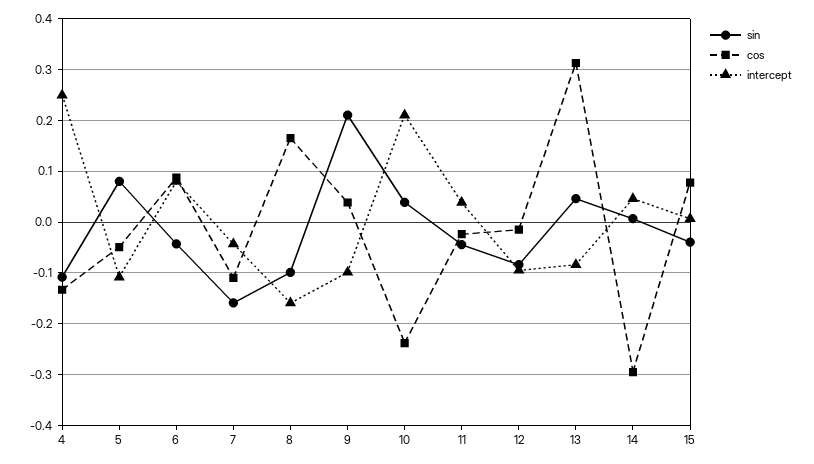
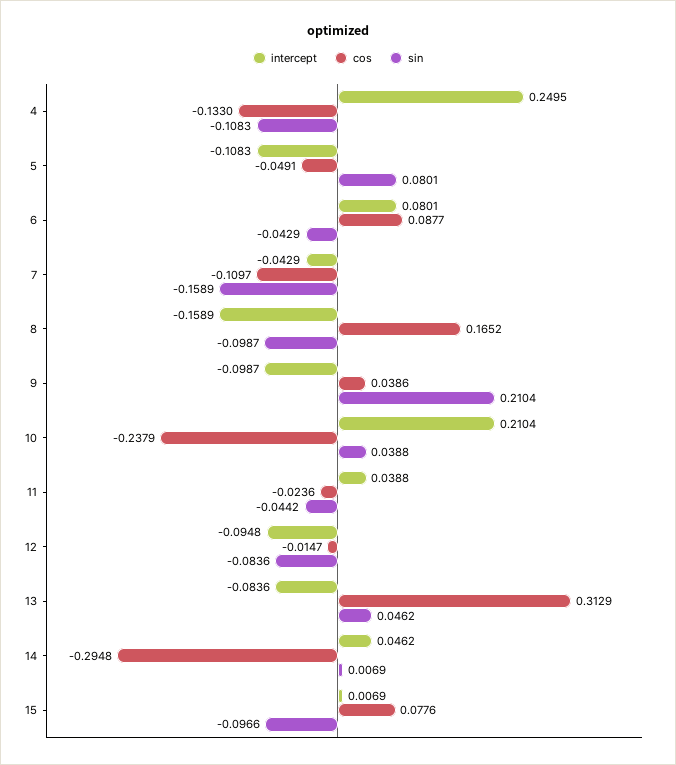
  {
    "sin": {
      "4": -0.1083,
      "5": 0.0801,
      "6": -0.0429,
      "7": -0.1589,
      "8": -0.0987,
      "9": 0.2104,
      "10": 0.0388,
      "11": -0.0442,
      "12": -0.0836,
      "13": 0.0462,
      "14": 0.0069,
-     "15": -0.04
+     "15": -0.0966
    },
    "cos": {
      "4": -0.133,
      "5": -0.0491,
      "6": 0.0877,
      "7": -0.1097,
      "8": 0.1652,
      "9": 0.0386,
      "10": -0.2379,
      "11": -0.0236,
      "12": -0.0147,
      "13": 0.3129,
      "14": -0.2948,
      "15": 0.0776
    },
    "intercept": {
      "4": 0.2495,
      "5": -0.1083,
      "6": 0.0801,
      "7": -0.0429,
      "8": -0.1589,
      "9": -0.0987,
      "10": 0.2104,
      "11": 0.0388,
      "12": -0.0948,
      "13": -0.0836,
      "14": 0.0462,
      "15": 0.0069
    }
  }

